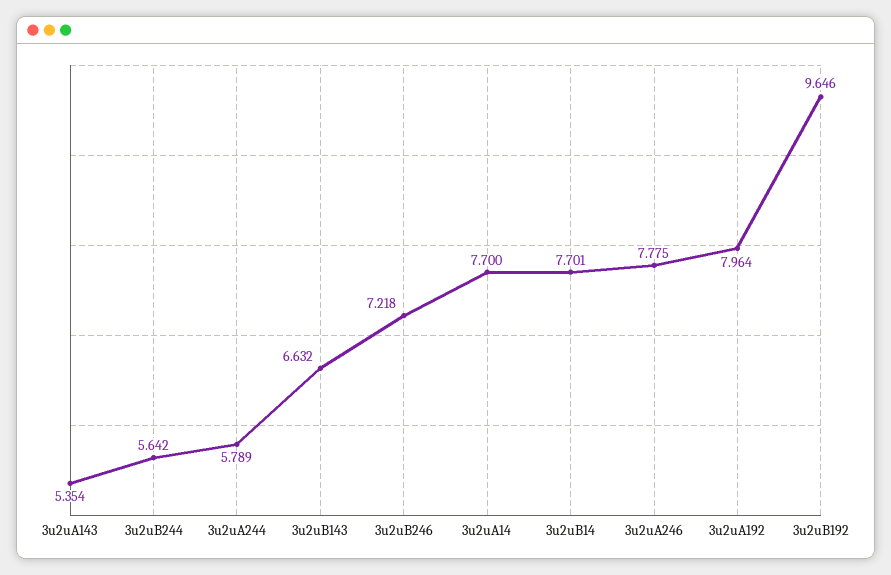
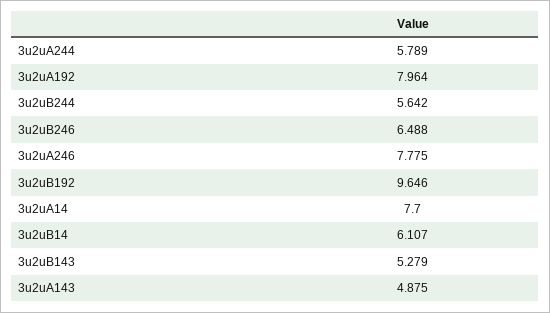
  {
-   "3u2uA143": 5.354,
+   "3u2uA143": 4.875,
    "3u2uB244": 5.642,
    "3u2uA244": 5.789,
-   "3u2uB143": 6.632,
+   "3u2uB143": 5.279,
-   "3u2uB246": 7.218,
+   "3u2uB246": 6.488,
    "3u2uA14": 7.7,
-   "3u2uB14": 7.701,
+   "3u2uB14": 6.107,
    "3u2uA246": 7.775,
    "3u2uA192": 7.964,
    "3u2uB192": 9.646
  }

